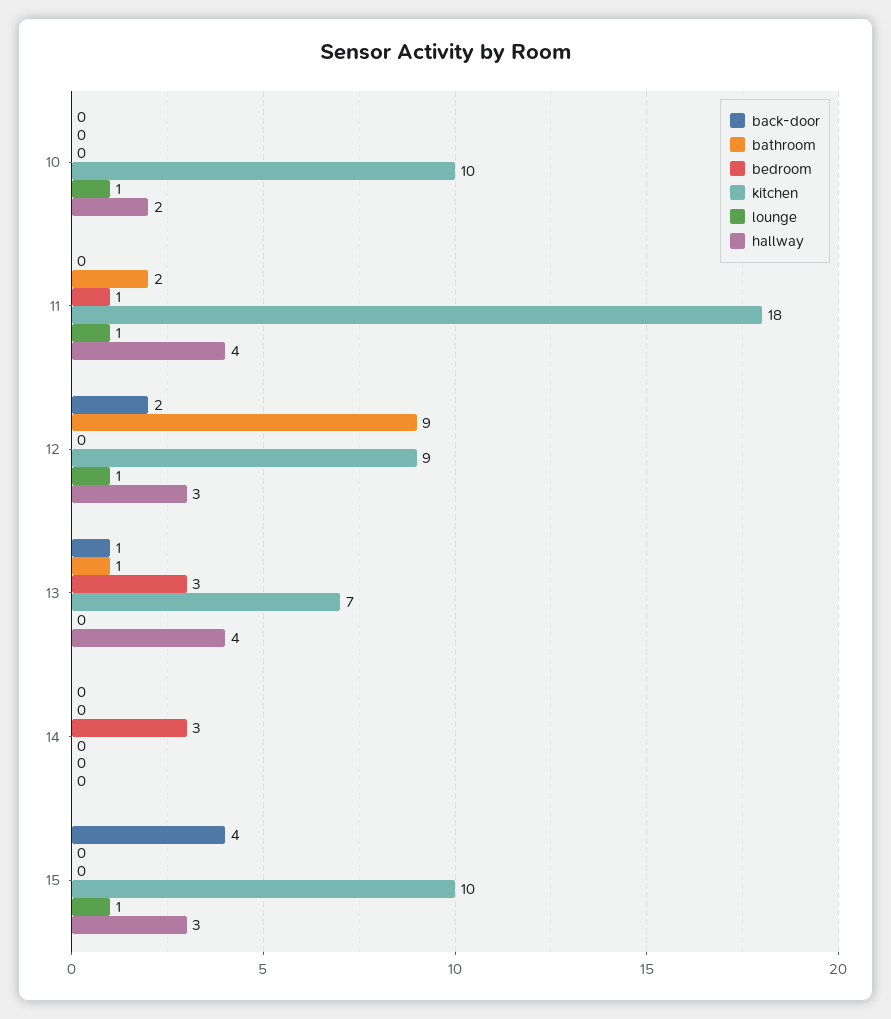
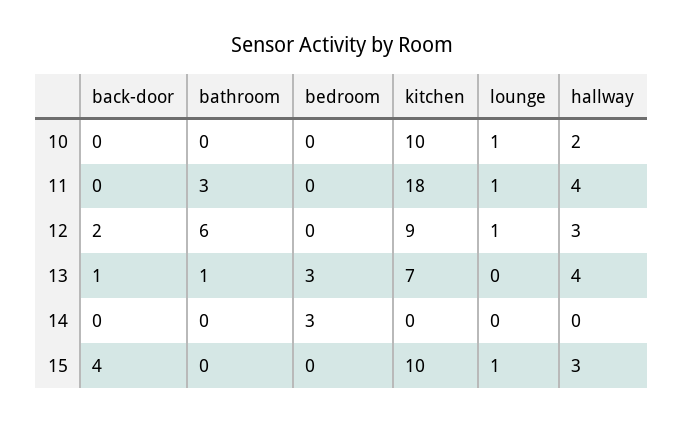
  {
    "back-door": {
      "10": 0,
      "11": 0,
      "12": 2,
      "13": 1,
      "14": 0,
      "15": 4
    },
    "bathroom": {
      "10": 0,
-     "11": 2,
+     "11": 3,
-     "12": 9,
+     "12": 6,
      "13": 1,
      "14": 0,
      "15": 0
    },
    "bedroom": {
      "10": 0,
-     "11": 1,
+     "11": 0,
      "12": 0,
      "13": 3,
      "14": 3,
      "15": 0
    },
    "kitchen": {
      "10": 10,
      "11": 18,
      "12": 9,
      "13": 7,
      "14": 0,
      "15": 10
    },
    "lounge": {
      "10": 1,
      "11": 1,
      "12": 1,
      "13": 0,
      "14": 0,
      "15": 1
    },
    "hallway": {
      "10": 2,
      "11": 4,
      "12": 3,
      "13": 4,
      "14": 0,
      "15": 3
    }
  }

